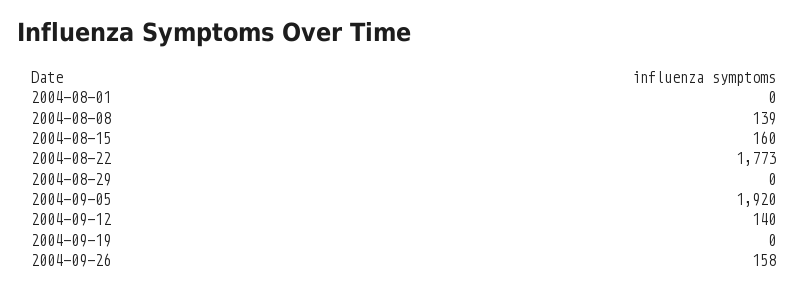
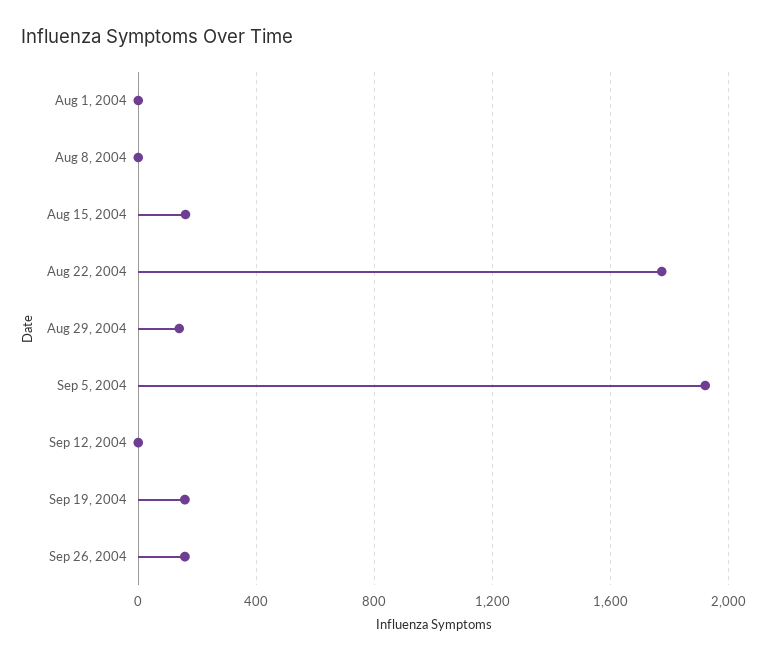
  {
    "2004-08-01": 0,
-   "2004-08-08": 139,
+   "2004-08-08": 0,
    "2004-08-15": 160,
    "2004-08-22": 1773,
-   "2004-08-29": 0,
+   "2004-08-29": 150,
    "2004-09-05": 1920,
-   "2004-09-12": 140,
+   "2004-09-12": 0,
-   "2004-09-19": 0,
+   "2004-09-19": 150,
    "2004-09-26": 158
  }

